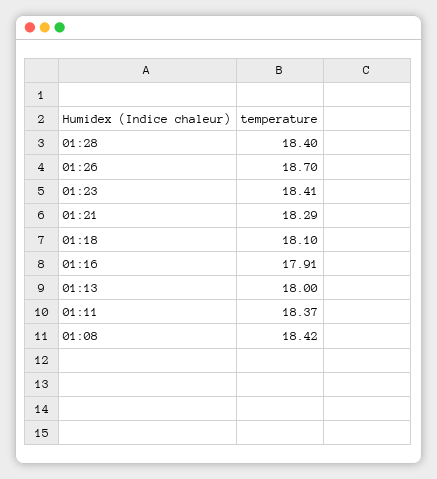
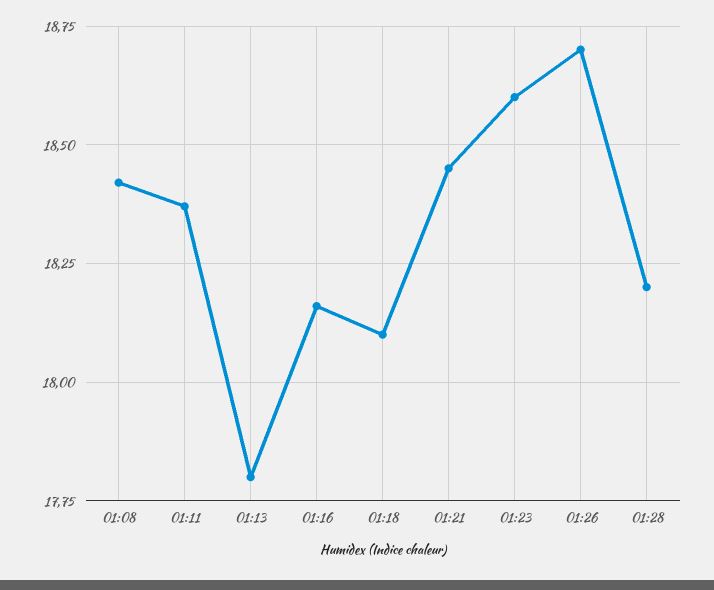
  {
-   "01:28": 18.4,
+   "01:28": 18.2,
    "01:26": 18.7,
-   "01:23": 18.41,
+   "01:23": 18.6,
-   "01:21": 18.29,
+   "01:21": 18.45,
    "01:18": 18.1,
-   "01:16": 17.91,
+   "01:16": 18.15,
-   "01:13": 18,
+   "01:13": 17.8,
    "01:11": 18.37,
    "01:08": 18.42
  }

